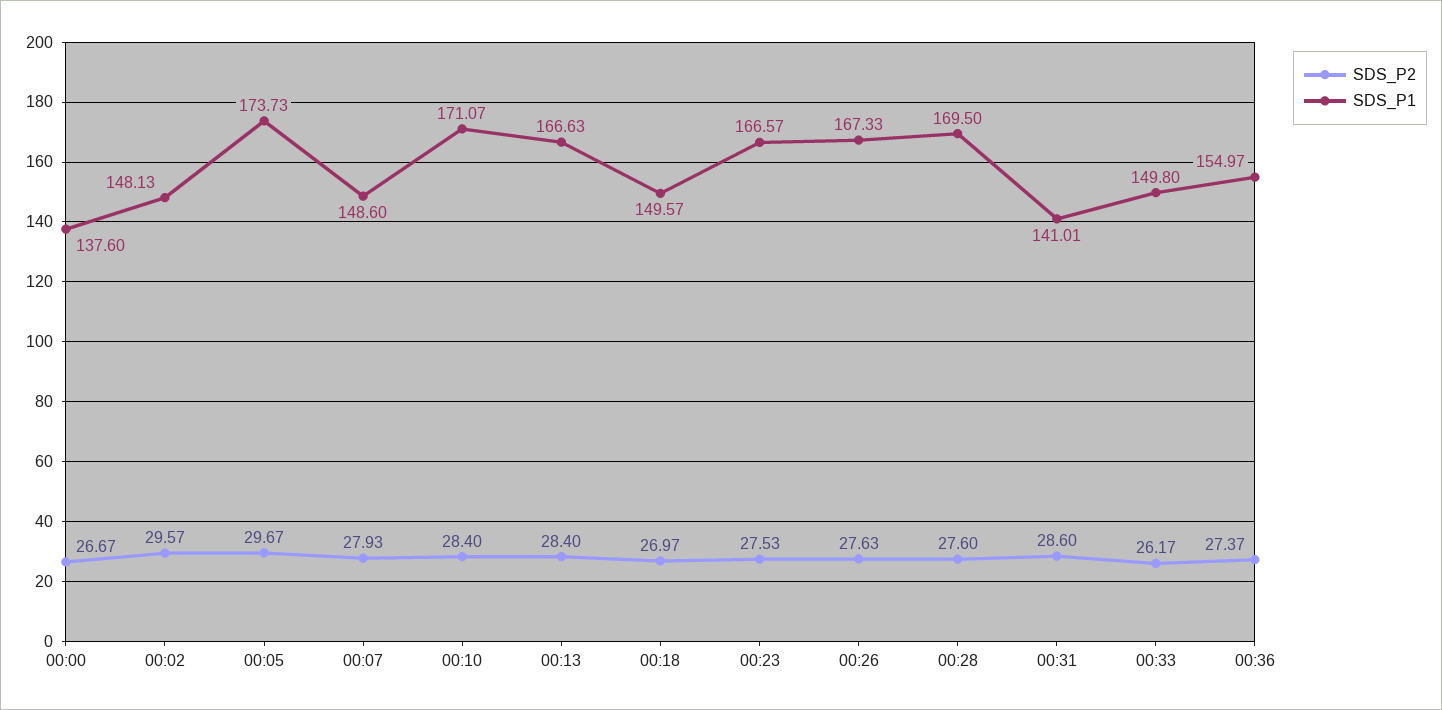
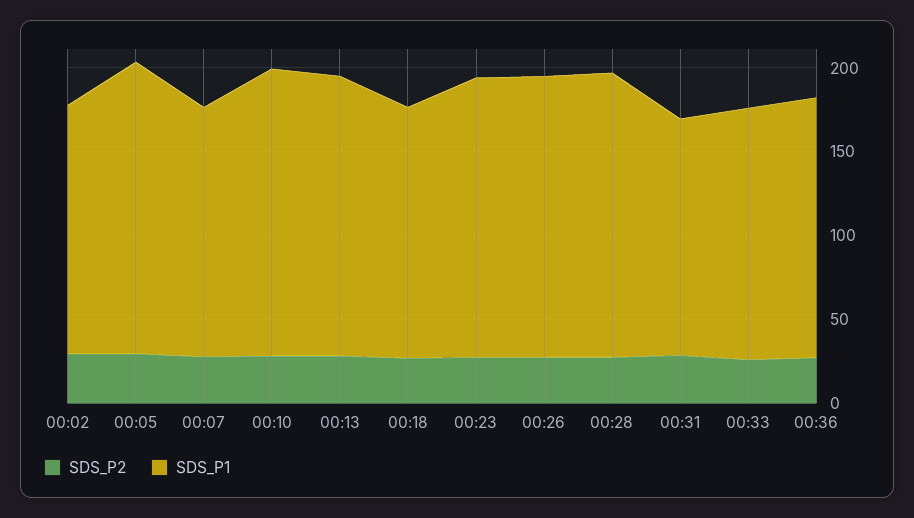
  {
    "SDS_P2": {
-     "00:00": 26.67,
      "00:02": 29.57,
      "00:05": 29.67,
      "00:07": 27.93,
      "00:10": 28.4,
      "00:13": 28.4,
      "00:18": 26.97,
      "00:23": 27.53,
      "00:26": 27.63,
      "00:28": 27.6,
      "00:31": 28.6,
      "00:33": 26.17,
      "00:36": 27.37
    },
    "SDS_P1": {
-     "00:00": 137.6,
      "00:02": 148.13,
      "00:05": 173.73,
      "00:07": 148.6,
      "00:10": 171.07,
      "00:13": 166.63,
      "00:18": 149.57,
      "00:23": 166.57,
      "00:26": 167.33,
      "00:28": 169.5,
      "00:31": 141.01,
      "00:33": 149.8,
      "00:36": 154.97
    }
  }

